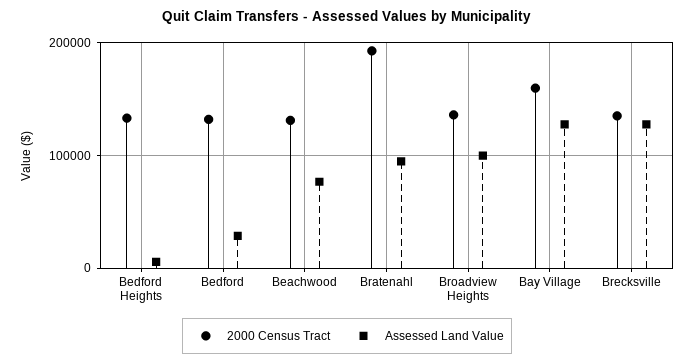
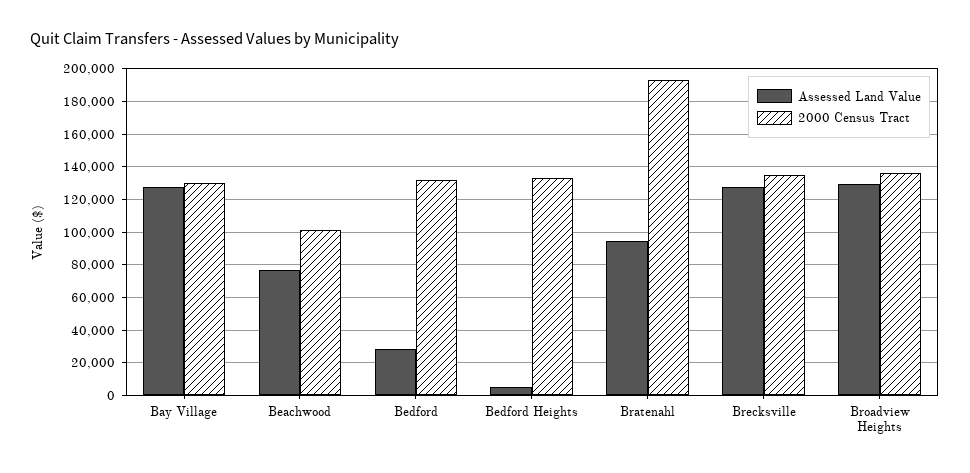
  {
    "2000 Census Tract": {
      "Bedford Heights": 135000,
      "Bedford": 130000,
-     "Beachwood": 130000,
+     "Beachwood": 100000,
      "Bratenahl": 195000,
      "Broadview Heights": 135000,
-     "Bay Village": 160000,
+     "Bay Village": 130000,
      "Brecksville": 135000
    },
    "Assessed Land Value": {
      "Bedford Heights": 5000,
      "Bedford": 30000,
      "Beachwood": 75000,
      "Bratenahl": 95000,
-     "Broadview Heights": 100000,
+     "Broadview Heights": 130000,
      "Bay Village": 130000,
      "Brecksville": 130000
    }
  }

